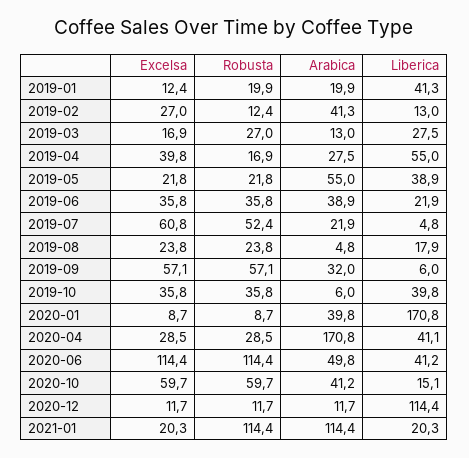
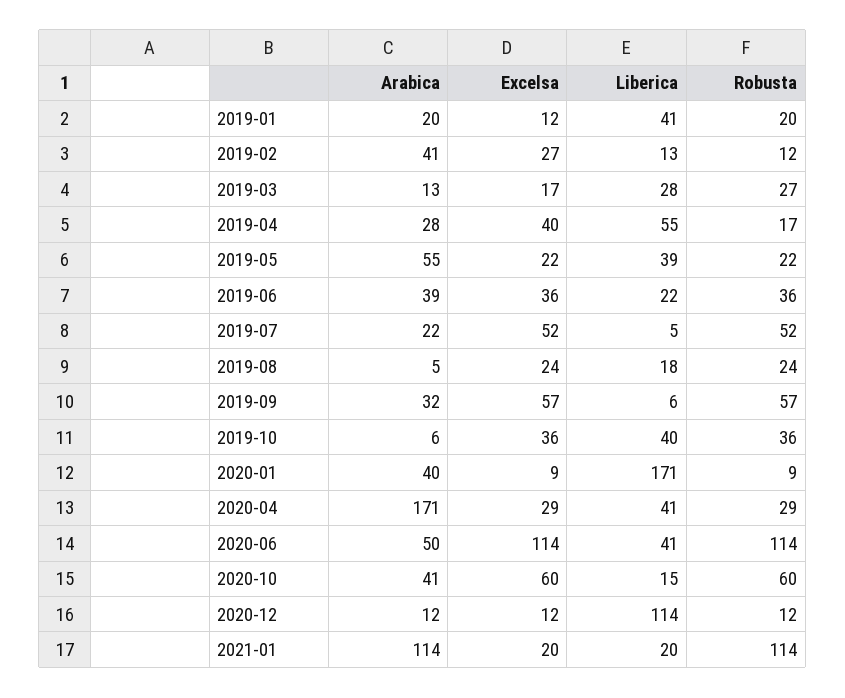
  {
    "Excelsa": {
      "2019-01": 12.4,
      "2019-02": 27,
      "2019-03": 16.9,
      "2019-04": 39.8,
      "2019-05": 21.8,
      "2019-06": 35.8,
-     "2019-07": 60.8,
+     "2019-07": 52,
      "2019-08": 23.8,
      "2019-09": 57.1,
      "2019-10": 35.8,
      "2020-01": 8.7,
      "2020-04": 28.5,
      "2020-06": 114.4,
      "2020-10": 59.7,
      "2020-12": 11.7,
      "2021-01": 20.3
    },
    "Robusta": {
      "2019-01": 19.9,
      "2019-02": 12.4,
      "2019-03": 27,
      "2019-04": 16.9,
      "2019-05": 21.8,
      "2019-06": 35.8,
      "2019-07": 52.4,
      "2019-08": 23.8,
      "2019-09": 57.1,
      "2019-10": 35.8,
      "2020-01": 8.7,
      "2020-04": 28.5,
      "2020-06": 114.4,
      "2020-10": 59.7,
      "2020-12": 11.7,
      "2021-01": 114.4
    },
    "Arabica": {
      "2019-01": 19.9,
      "2019-02": 41.3,
      "2019-03": 13,
      "2019-04": 27.5,
      "2019-05": 55,
      "2019-06": 38.9,
      "2019-07": 21.9,
      "2019-08": 4.8,
      "2019-09": 32,
      "2019-10": 6,
      "2020-01": 39.8,
      "2020-04": 170.8,
      "2020-06": 49.8,
      "2020-10": 41.2,
      "2020-12": 11.7,
      "2021-01": 114.4
    },
    "Liberica": {
      "2019-01": 41.3,
      "2019-02": 13,
      "2019-03": 27.5,
      "2019-04": 55,
      "2019-05": 38.9,
      "2019-06": 21.9,
      "2019-07": 4.8,
      "2019-08": 17.9,
      "2019-09": 6,
      "2019-10": 39.8,
      "2020-01": 170.8,
      "2020-04": 41.1,
      "2020-06": 41.2,
      "2020-10": 15.1,
      "2020-12": 114.4,
      "2021-01": 20.3
    }
  }

